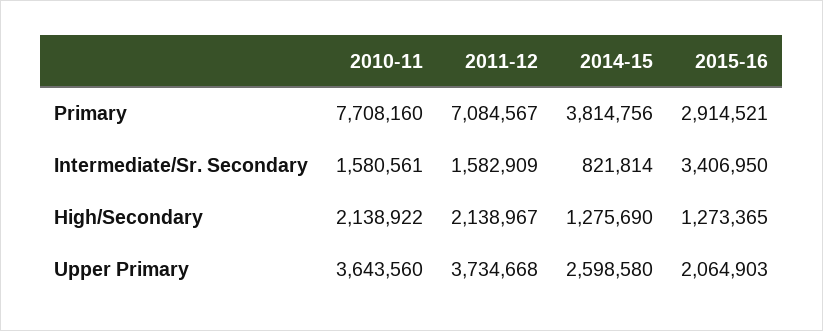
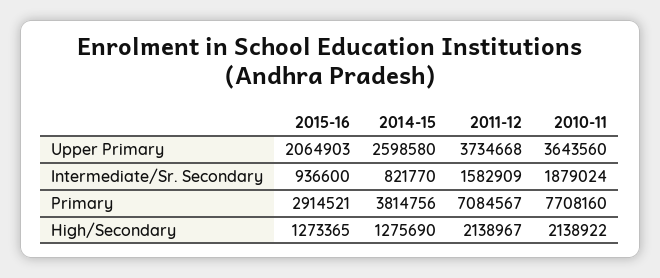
  {
    "2010-11": {
      "Primary": 7708160,
-     "Intermediate/Sr. Secondary": 1580561,
+     "Intermediate/Sr. Secondary": 1879024,
      "High/Secondary": 2138922,
      "Upper Primary": 3643560
    },
    "2011-12": {
      "Primary": 7084567,
      "Intermediate/Sr. Secondary": 1582909,
      "High/Secondary": 2138967,
      "Upper Primary": 3734668
    },
    "2014-15": {
      "Primary": 3814756,
-     "Intermediate/Sr. Secondary": 821814,
+     "Intermediate/Sr. Secondary": 821770,
      "High/Secondary": 1275690,
      "Upper Primary": 2598580
    },
    "2015-16": {
      "Primary": 2914521,
-     "Intermediate/Sr. Secondary": 3406950,
+     "Intermediate/Sr. Secondary": 936600,
      "High/Secondary": 1273365,
      "Upper Primary": 2064903
    }
  }

